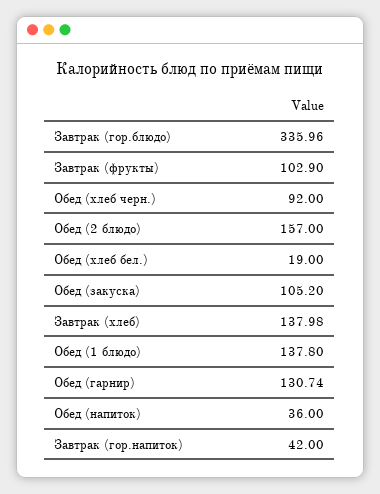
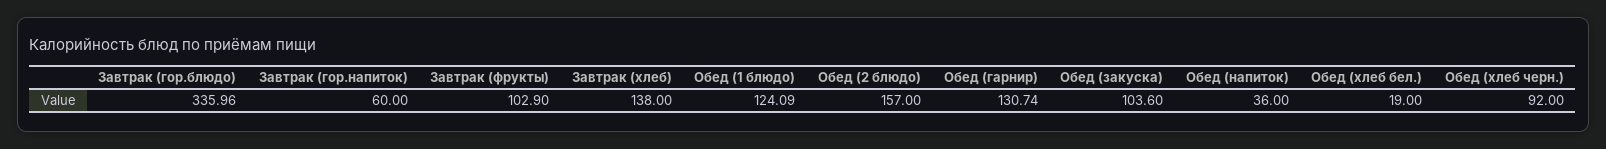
  {
    "Завтрак (гор.блюдо)": 335.96,
    "Завтрак (фрукты)": 102.9,
    "Обед (хлеб черн.)": 92,
    "Обед (2 блюдо)": 157,
    "Обед (хлеб бел.)": 19,
-   "Обед (закуска)": 105.2,
+   "Обед (закуска)": 103.6,
-   "Завтрак (хлеб)": 137.98,
+   "Завтрак (хлеб)": 138,
-   "Обед (1 блюдо)": 137.8,
+   "Обед (1 блюдо)": 124.09,
    "Обед (гарнир)": 130.74,
    "Обед (напиток)": 36,
-   "Завтрак (гор.напиток)": 42
+   "Завтрак (гор.напиток)": 60
  }

